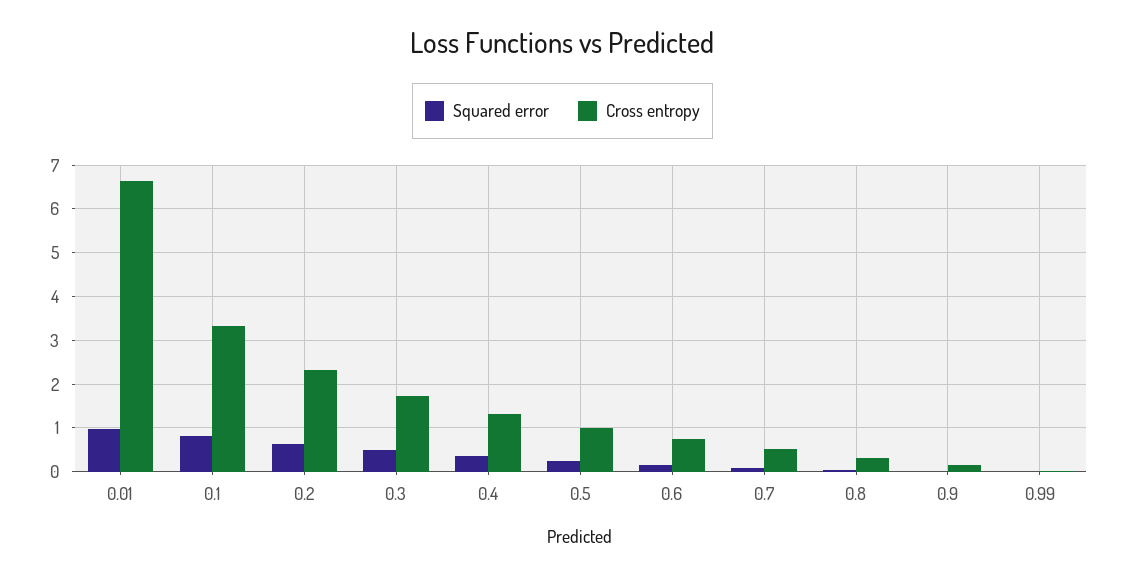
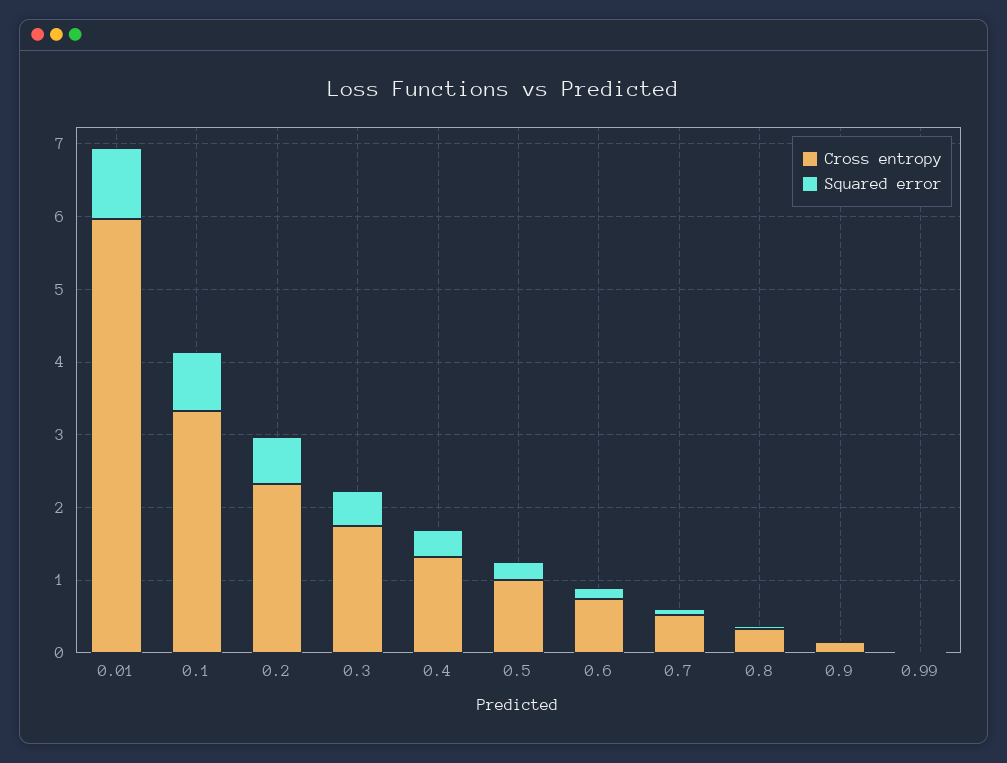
  {
    "Squared error": {
      "0.01": 1,
      "0.1": 0.8,
      "0.2": 0.6,
      "0.3": 0.4,
      "0.4": 0.4,
      "0.5": 0.2,
      "0.6": 0.2,
      "0.7": 0,
      "0.8": 0,
      "0.9": 0,
      "0.99": 0
    },
    "Cross entropy": {
-     "0.01": 6.6,
+     "0.01": 6,
      "0.1": 3.4,
      "0.2": 2.4,
      "0.3": 1.8,
      "0.4": 1.4,
      "0.5": 1,
      "0.6": 0.8,
      "0.7": 0.6,
      "0.8": 0.4,
      "0.9": 0.2,
      "0.99": 0
    }
  }

